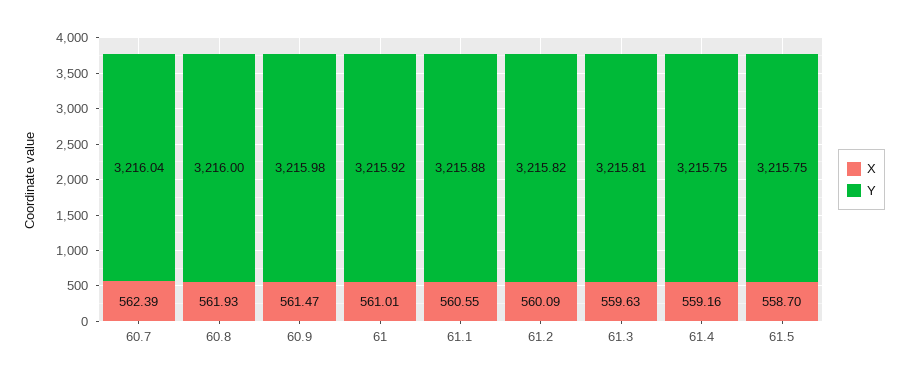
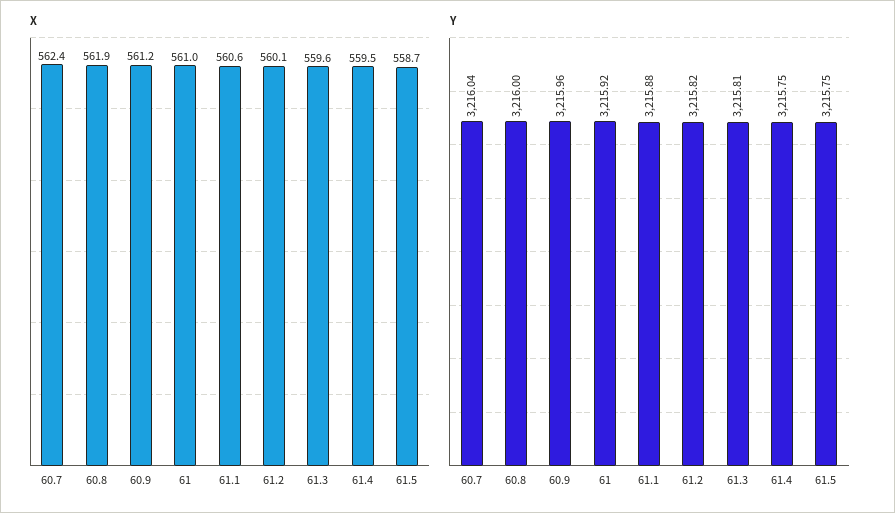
  {
    "X": {
      "60.7": 562.39,
      "60.8": 561.93,
-     "60.9": 561.47,
+     "60.9": 561.2,
      "61": 561.01,
      "61.1": 560.55,
      "61.2": 560.09,
      "61.3": 559.63,
-     "61.4": 559.16,
+     "61.4": 559.5,
      "61.5": 558.7
    },
    "Y": {
      "60.7": 3216.04,
      "60.8": 3216,
-     "60.9": 3215.98,
+     "60.9": 3215.96,
      "61": 3215.92,
      "61.1": 3215.88,
      "61.2": 3215.82,
      "61.3": 3215.81,
      "61.4": 3215.75,
      "61.5": 3215.75
    }
  }

